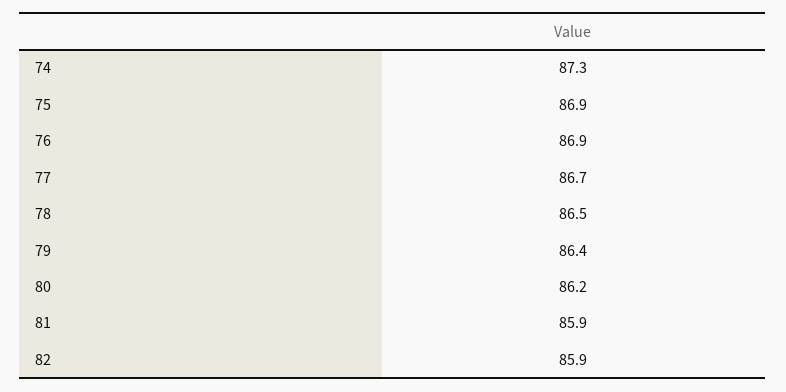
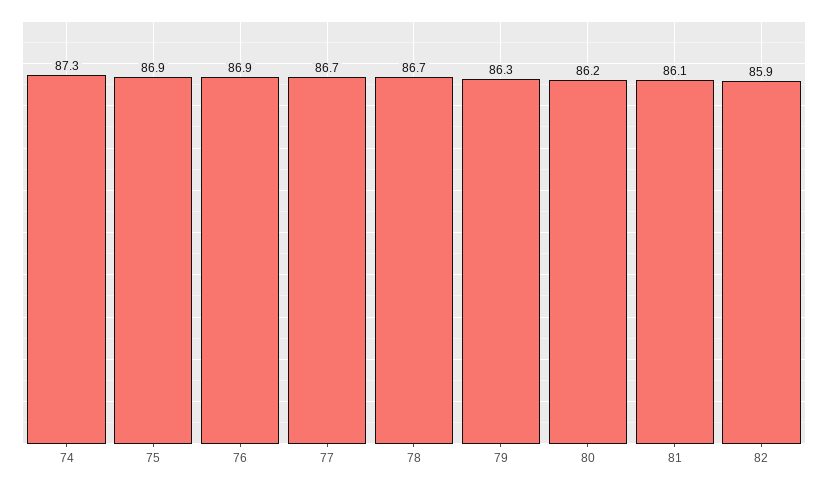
  {
    "74": 87.3,
    "75": 86.9,
    "76": 86.9,
    "77": 86.7,
-   "78": 86.5,
+   "78": 86.7,
-   "79": 86.4,
+   "79": 86.3,
    "80": 86.2,
-   "81": 85.9,
+   "81": 86.1,
    "82": 85.9
  }

